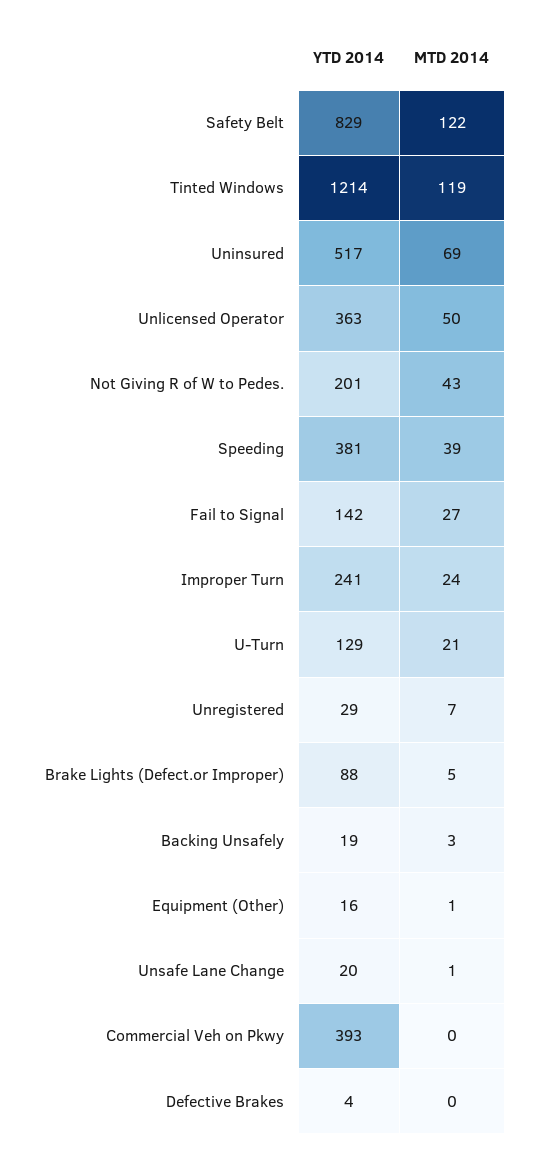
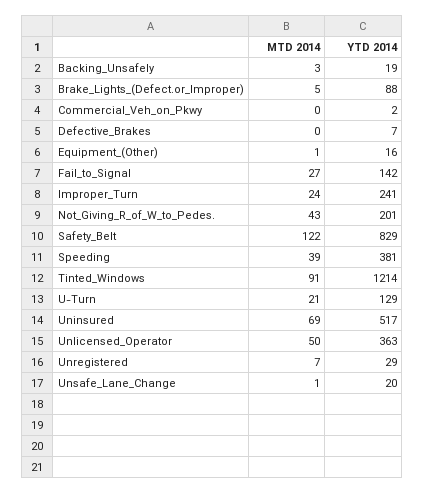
  {
    "YTD 2014": {
      "Safety Belt": 829,
      "Tinted Windows": 1214,
      "Uninsured": 517,
      "Unlicensed Operator": 363,
      "Not Giving R of W to Pedes.": 201,
      "Speeding": 381,
      "Fail to Signal": 142,
      "Improper Turn": 241,
      "U-Turn": 129,
      "Unregistered": 29,
      "Brake Lights (Defect.or Improper)": 88,
      "Backing Unsafely": 19,
      "Equipment (Other)": 16,
      "Unsafe Lane Change": 20,
-     "Commercial Veh on Pkwy": 393,
+     "Commercial Veh on Pkwy": 2,
-     "Defective Brakes": 4
+     "Defective Brakes": 7
    },
    "MTD 2014": {
      "Safety Belt": 122,
-     "Tinted Windows": 119,
+     "Tinted Windows": 91,
      "Uninsured": 69,
      "Unlicensed Operator": 50,
      "Not Giving R of W to Pedes.": 43,
      "Speeding": 39,
      "Fail to Signal": 27,
      "Improper Turn": 24,
      "U-Turn": 21,
      "Unregistered": 7,
      "Brake Lights (Defect.or Improper)": 5,
      "Backing Unsafely": 3,
      "Equipment (Other)": 1,
      "Unsafe Lane Change": 1,
      "Commercial Veh on Pkwy": 0,
      "Defective Brakes": 0
    }
  }

